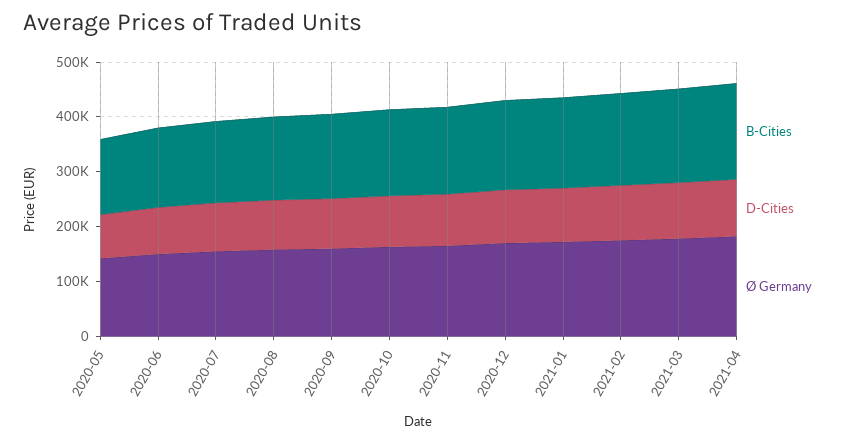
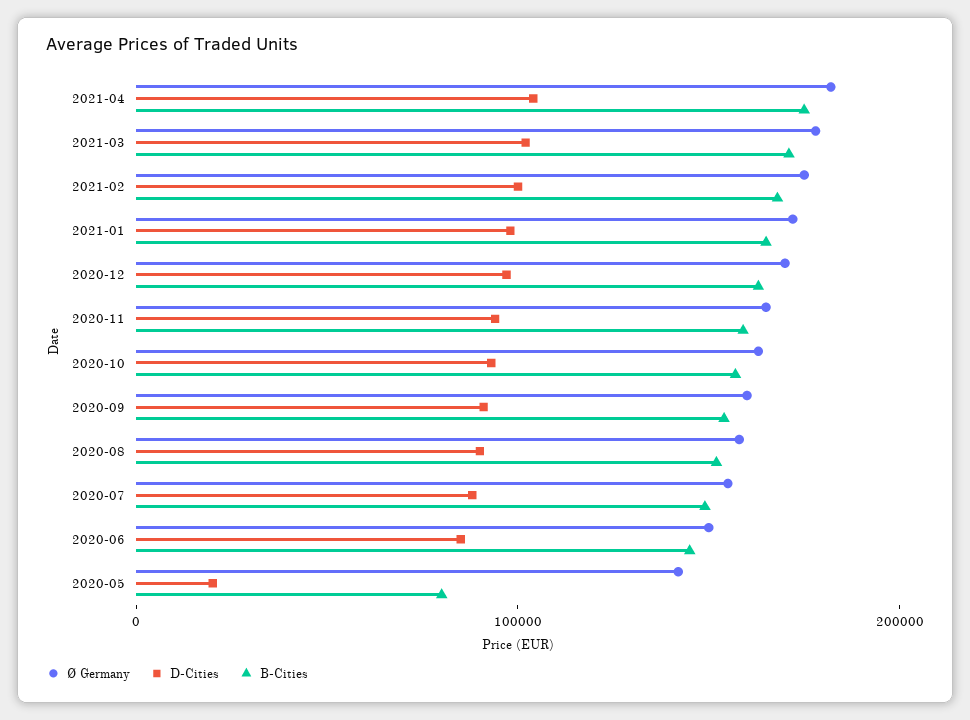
  {
    "B-Cities": {
-     "2020-05": 140000,
+     "2020-05": 80000,
      "2020-06": 140000,
      "2020-07": 140000,
      "2020-08": 160000,
      "2020-09": 160000,
      "2020-10": 160000,
      "2020-11": 160000,
      "2020-12": 160000,
      "2021-01": 160000,
      "2021-02": 160000,
      "2021-03": 180000,
      "2021-04": 180000
    },
    "D-Cities": {
-     "2020-05": 80000,
+     "2020-05": 20000,
      "2020-06": 80000,
      "2020-07": 80000,
      "2020-08": 100000,
      "2020-09": 100000,
      "2020-10": 100000,
      "2020-11": 100000,
      "2020-12": 100000,
      "2021-01": 100000,
      "2021-02": 100000,
      "2021-03": 100000,
      "2021-04": 100000
    },
    "Ø Germany": {
      "2020-05": 140000,
      "2020-06": 160000,
      "2020-07": 160000,
      "2020-08": 160000,
      "2020-09": 160000,
      "2020-10": 160000,
      "2020-11": 160000,
      "2020-12": 180000,
      "2021-01": 180000,
      "2021-02": 180000,
      "2021-03": 180000,
      "2021-04": 180000
    }
  }

